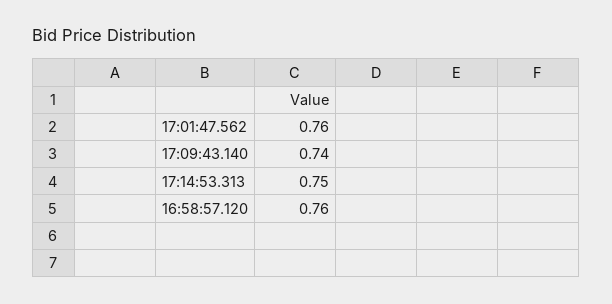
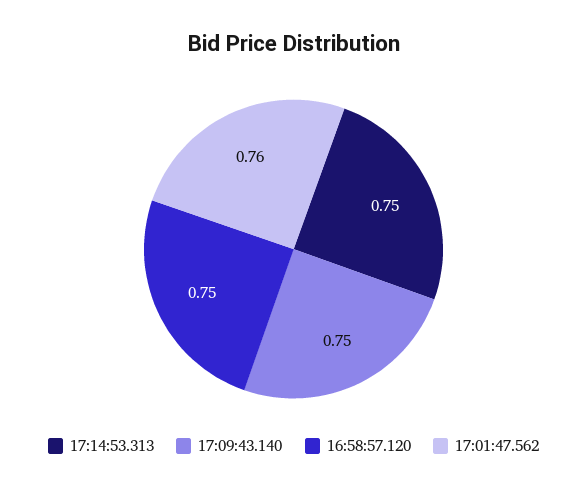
  {
    "17:01:47.562": 0.76,
-   "17:09:43.140": 0.74,
+   "17:09:43.140": 0.75,
    "17:14:53.313": 0.75,
-   "16:58:57.120": 0.76
+   "16:58:57.120": 0.75
  }

